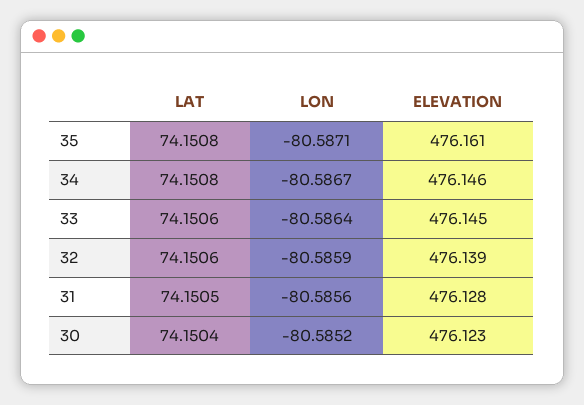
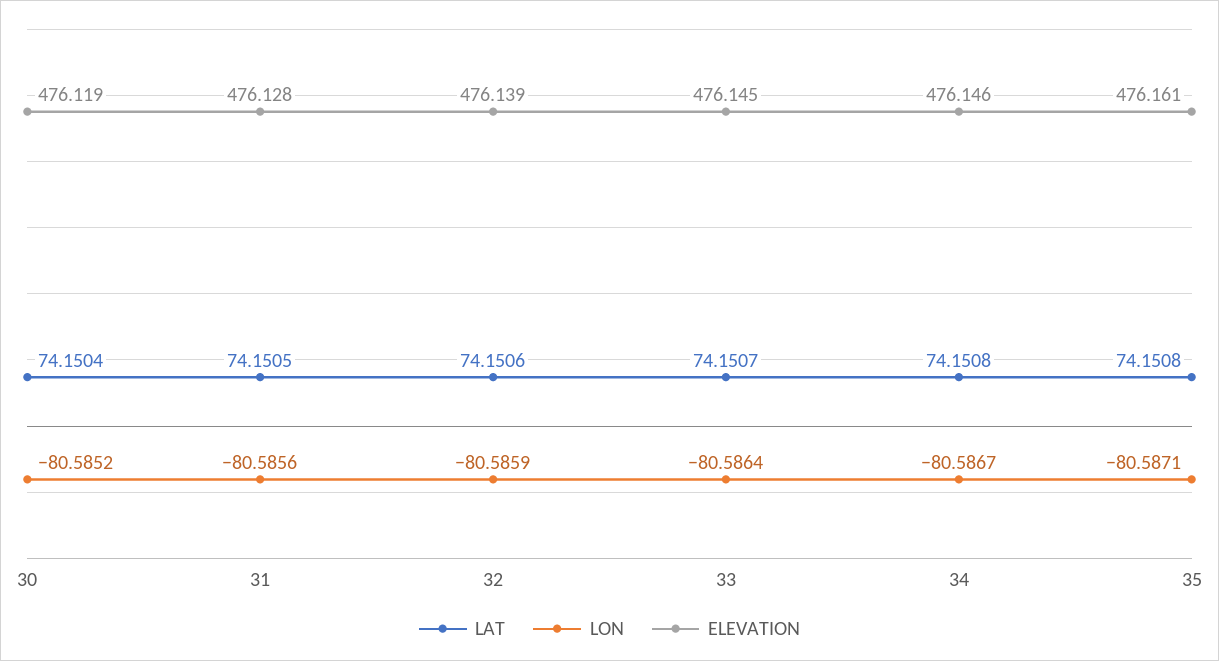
  {
    "LAT": {
      "35": 74.1508,
      "34": 74.1508,
-     "33": 74.1506,
+     "33": 74.1507,
      "32": 74.1506,
      "31": 74.1505,
      "30": 74.1504
    },
    "LON": {
      "35": -80.5871,
      "34": -80.5867,
      "33": -80.5864,
      "32": -80.5859,
      "31": -80.5856,
      "30": -80.5852
    },
    "ELEVATION": {
      "35": 476.161,
      "34": 476.146,
      "33": 476.145,
      "32": 476.139,
      "31": 476.128,
-     "30": 476.123
+     "30": 476.119
    }
  }

